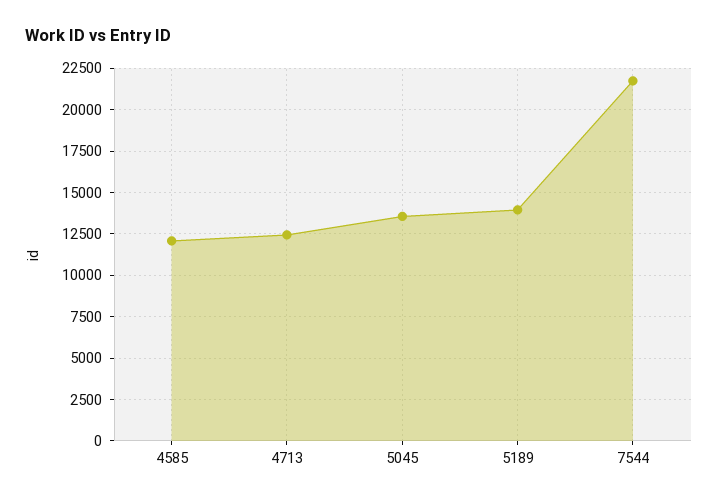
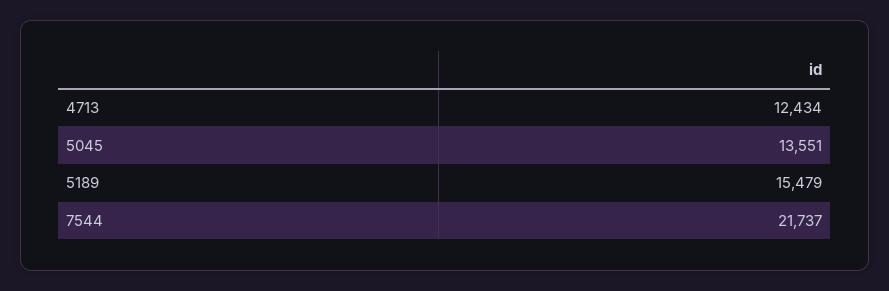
  {
-   "4585": 12000,
    "4713": 12434,
    "5045": 13551,
-   "5189": 14000,
+   "5189": 15479,
    "7544": 21737
  }

